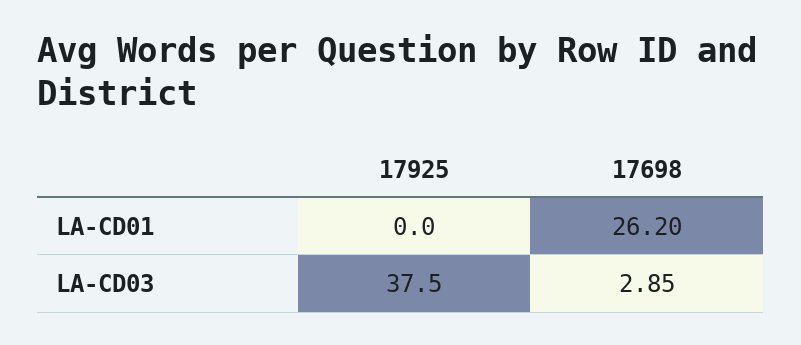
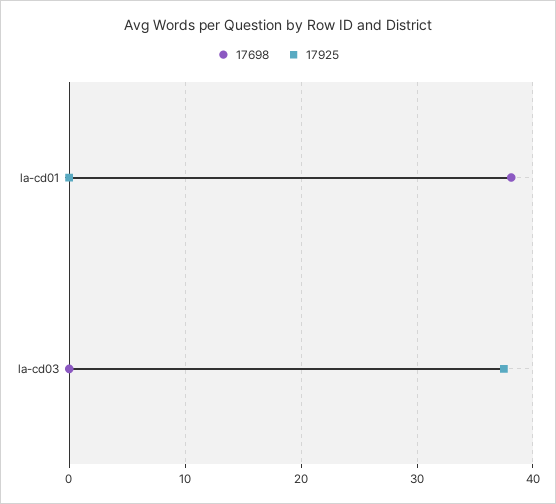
  {
    "17925": {
      "LA-CD01": 0,
      "LA-CD03": 37.5
    },
    "17698": {
-     "LA-CD01": 26.2,
+     "LA-CD01": 38,
-     "LA-CD03": 2.85
+     "LA-CD03": 0
    }
  }

